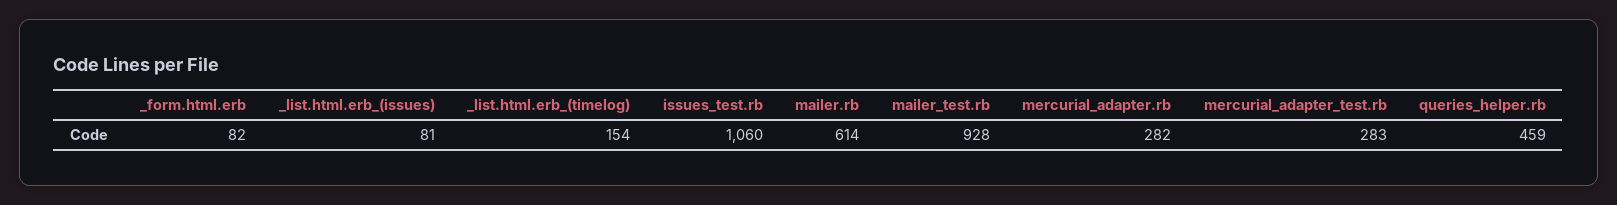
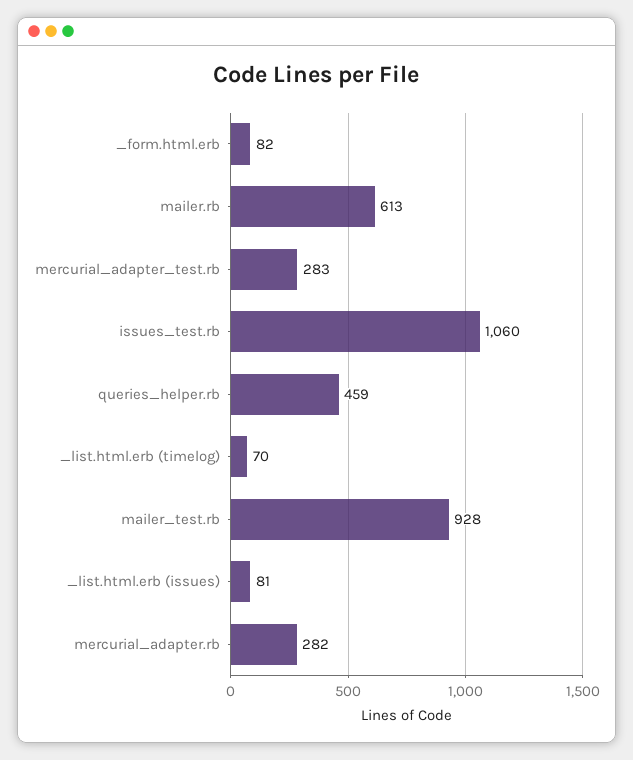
  {
    "_form.html.erb": 82,
    "_list.html.erb_(issues)": 81,
-   "_list.html.erb_(timelog)": 154,
+   "_list.html.erb_(timelog)": 70,
    "issues_test.rb": 1060,
-   "mailer.rb": 614,
+   "mailer.rb": 613,
    "mailer_test.rb": 928,
    "mercurial_adapter.rb": 282,
    "mercurial_adapter_test.rb": 283,
    "queries_helper.rb": 459
  }

